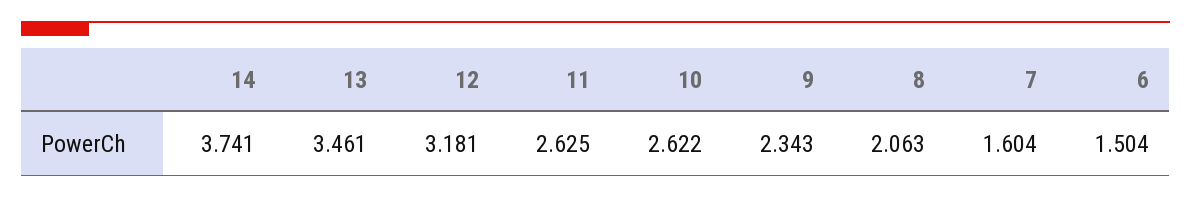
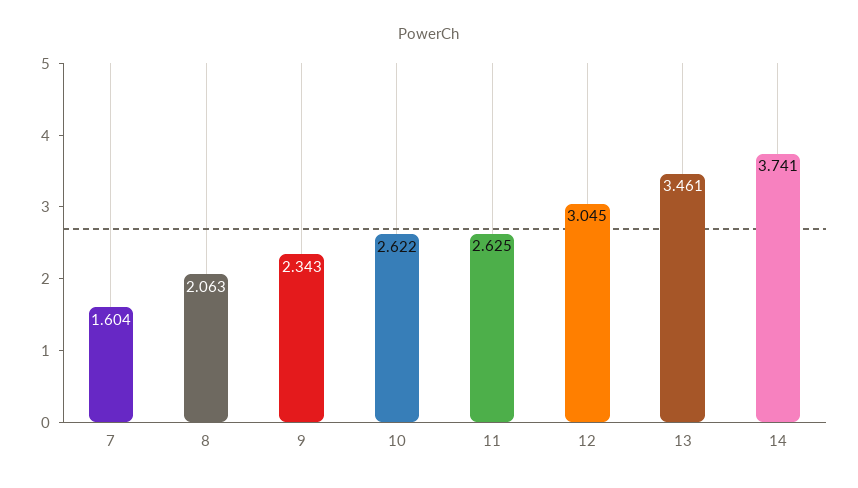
  {
    "14": 3.741,
    "13": 3.461,
-   "12": 3.181,
+   "12": 3.045,
    "11": 2.625,
    "10": 2.622,
    "9": 2.343,
    "8": 2.063,
-   "7": 1.604,
+   "7": 1.604
-   "6": 1.504
  }

